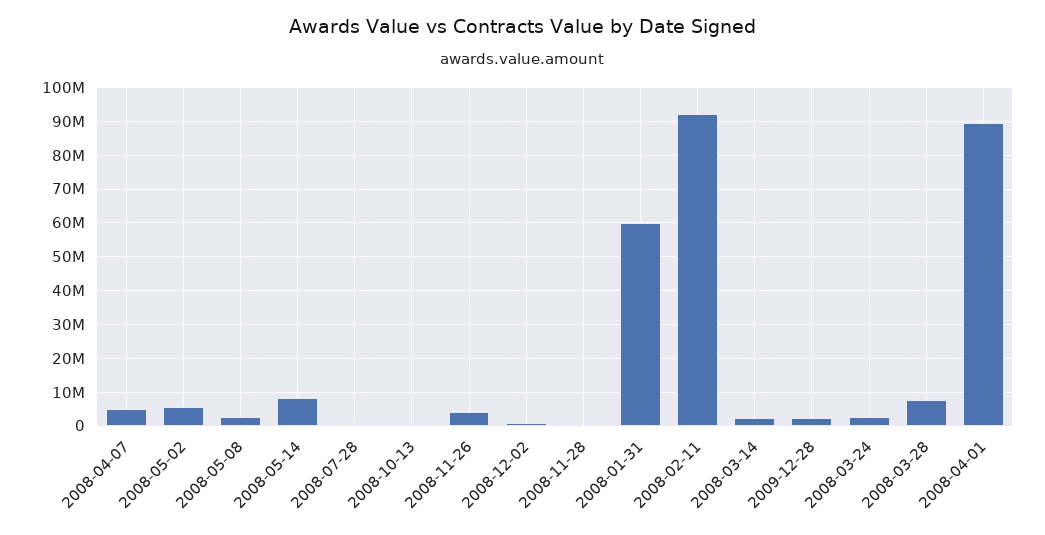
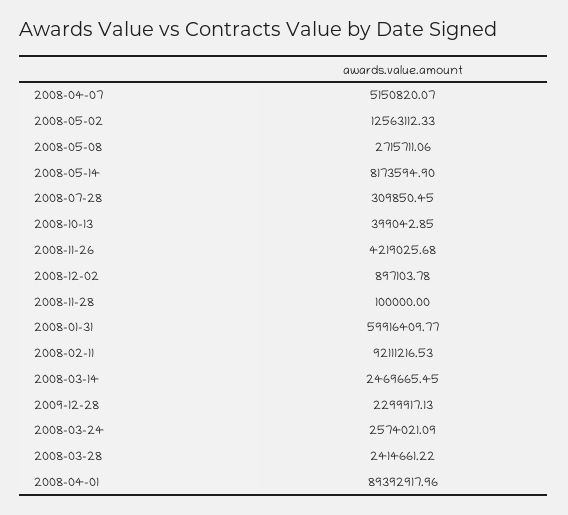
  {
    "2008-04-07": 5150820.07,
-   "2008-05-02": 6000000,
+   "2008-05-02": 12563112.33,
    "2008-05-08": 2715711.06,
    "2008-05-14": 8173594.9,
    "2008-07-28": 309850.45,
    "2008-10-13": 399042.85,
    "2008-11-26": 4219025.68,
    "2008-12-02": 897103.78,
    "2008-11-28": 100000,
    "2008-01-31": 59916409.77,
    "2008-02-11": 92111216.53,
    "2008-03-14": 2469665.45,
    "2009-12-28": 2299917.13,
    "2008-03-24": 2574021.09,
-   "2008-03-28": 8000000,
+   "2008-03-28": 2414661.22,
    "2008-04-01": 89392917.96
  }

